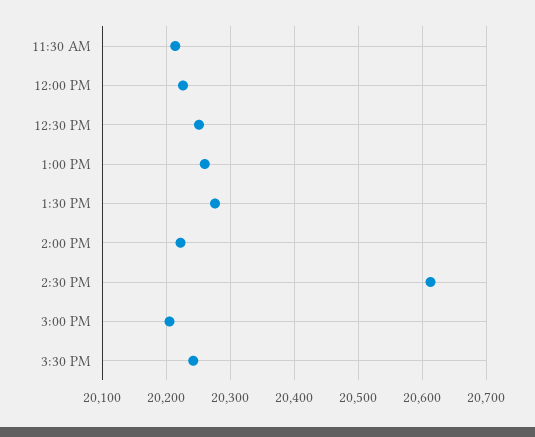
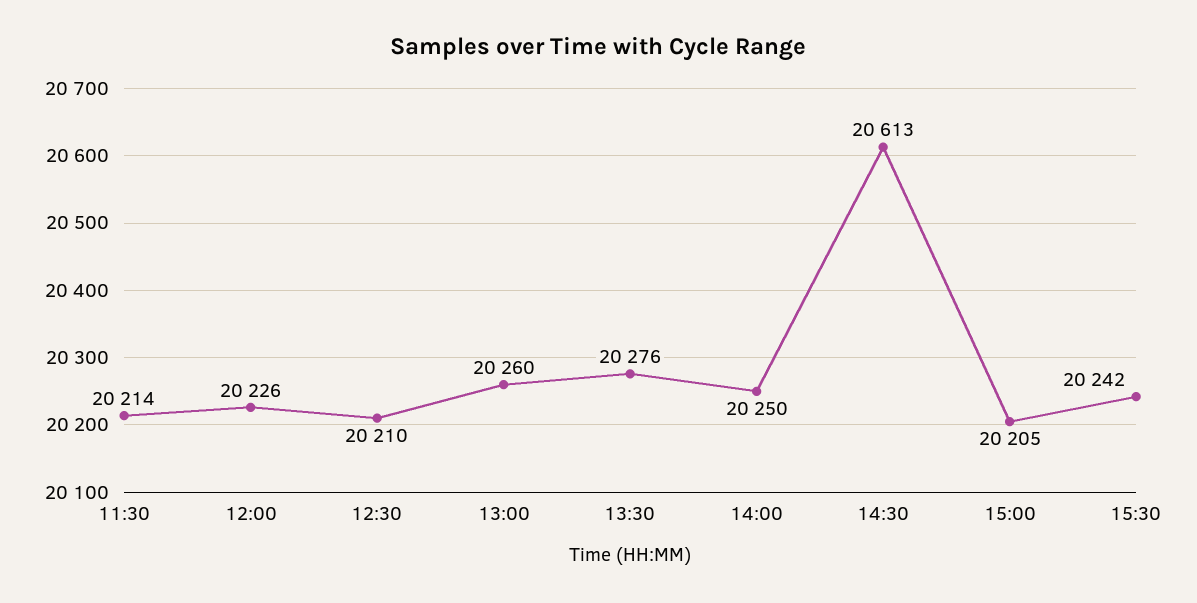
  {
    "11:30 AM": 20214,
    "12:00 PM": 20226,
-   "12:30 PM": 20250,
+   "12:30 PM": 20210,
    "1:00 PM": 20260,
    "1:30 PM": 20276,
-   "2:00 PM": 20220,
+   "2:00 PM": 20250,
    "2:30 PM": 20613,
    "3:00 PM": 20205,
    "3:30 PM": 20242
  }

